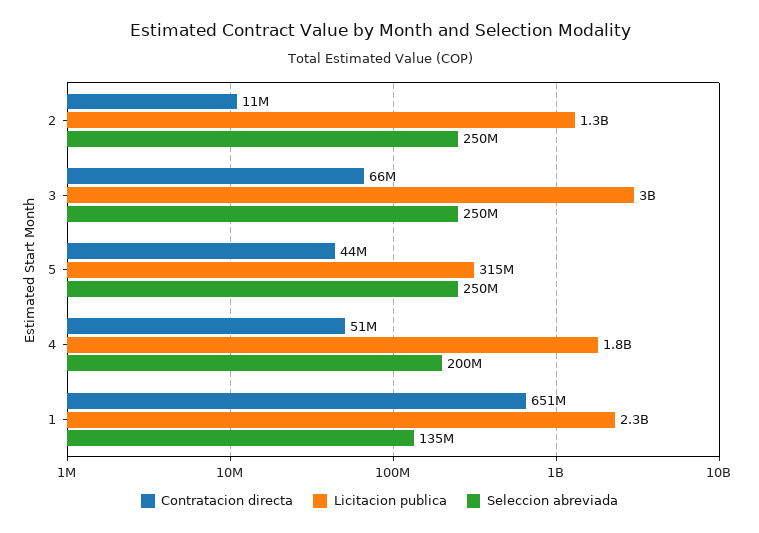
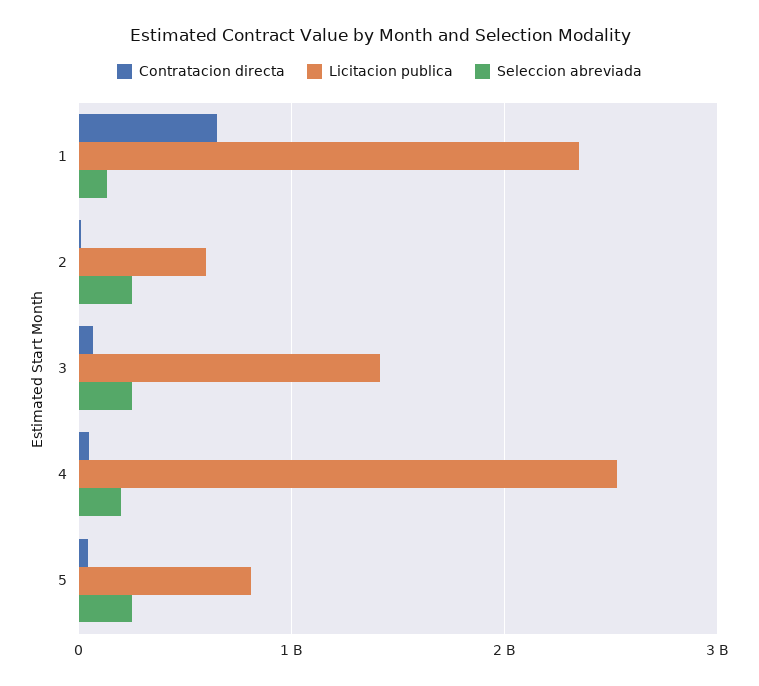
  {
    "Contratacion directa": {
      "2": 11000000,
      "3": 66000000,
      "5": 44000000,
      "4": 51000000,
      "1": 651000000
    },
    "Licitacion publica": {
-     "2": 1300000000,
+     "2": 600000000,
-     "3": 3000000000,
+     "3": 1400000000,
-     "5": 315000000,
+     "5": 800000000,
-     "4": 1800000000,
+     "4": 2500000000,
      "1": 2300000000
    },
    "Seleccion abreviada": {
      "2": 250000000,
      "3": 250000000,
      "5": 250000000,
      "4": 200000000,
      "1": 135000000
    }
  }

